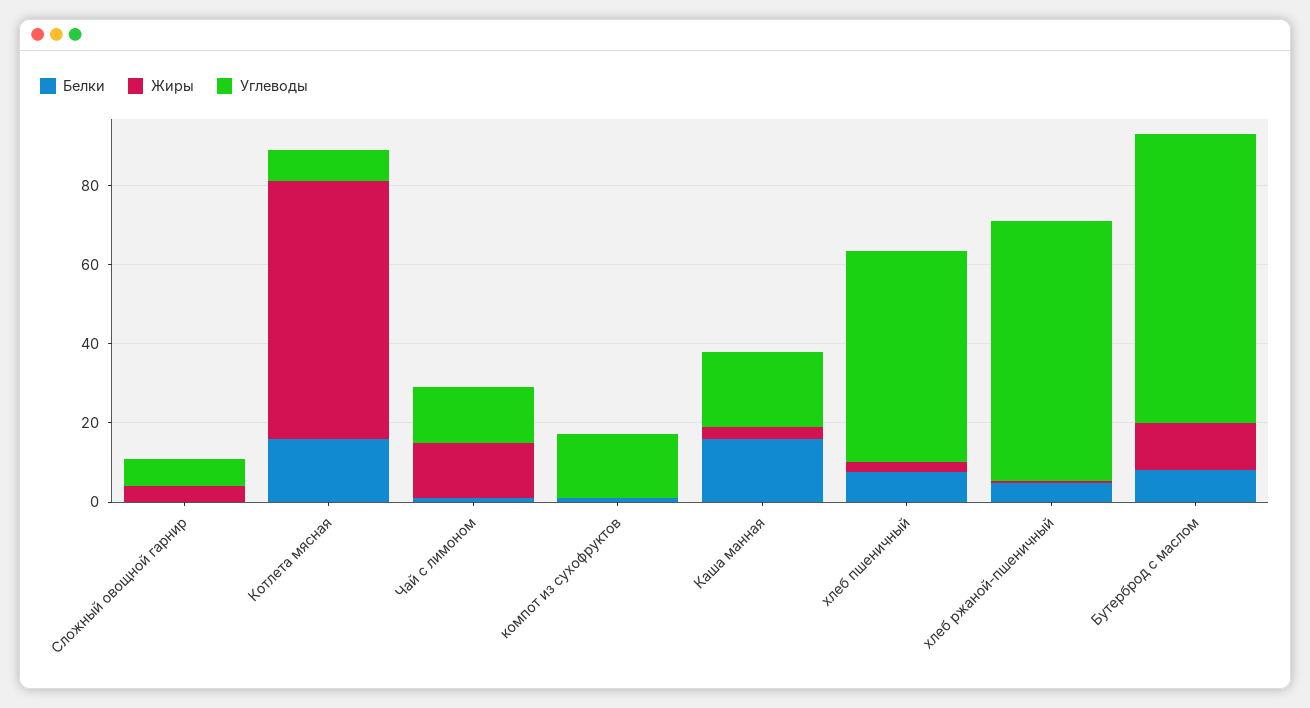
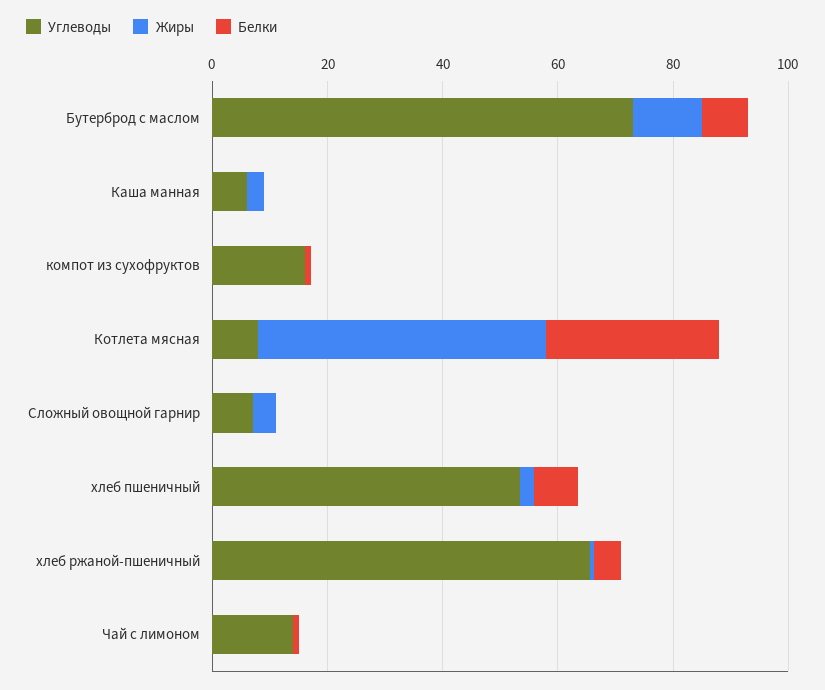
  {
    "Белки": {
      "Сложный овощной гарнир": 0,
-     "Котлета мясная": 15,
+     "Котлета мясная": 30,
      "Чай с лимоном": 0,
      "компот из сухофруктов": 0,
-     "Каша манная": 15,
+     "Каша манная": 0,
      "хлеб пшеничный": 10,
      "хлеб ржаной-пшеничный": 5,
      "Бутерброд с маслом": 10
    },
    "Жиры": {
      "Сложный овощной гарнир": 5,
-     "Котлета мясная": 65,
+     "Котлета мясная": 50,
-     "Чай с лимоном": 15,
+     "Чай с лимоном": 0,
      "компот из сухофруктов": 0,
      "Каша манная": 5,
      "хлеб пшеничный": 0,
      "хлеб ржаной-пшеничный": 0,
      "Бутерброд с маслом": 10
    },
    "Углеводы": {
      "Сложный овощной гарнир": 5,
      "Котлета мясная": 10,
      "Чай с лимоном": 15,
      "компот из сухофруктов": 15,
-     "Каша манная": 20,
+     "Каша манная": 5,
      "хлеб пшеничный": 55,
      "хлеб ржаной-пшеничный": 65,
      "Бутерброд с маслом": 75
    }
  }

